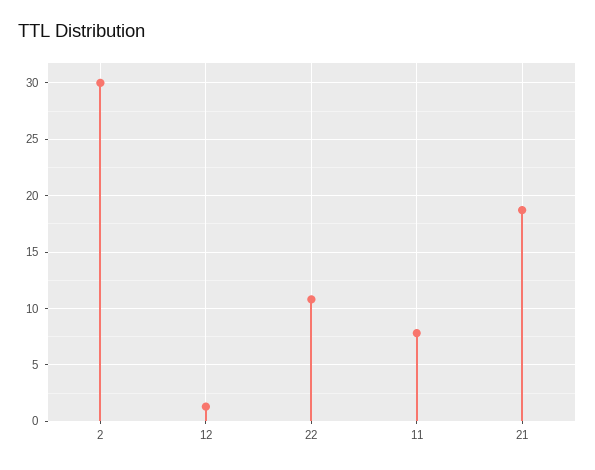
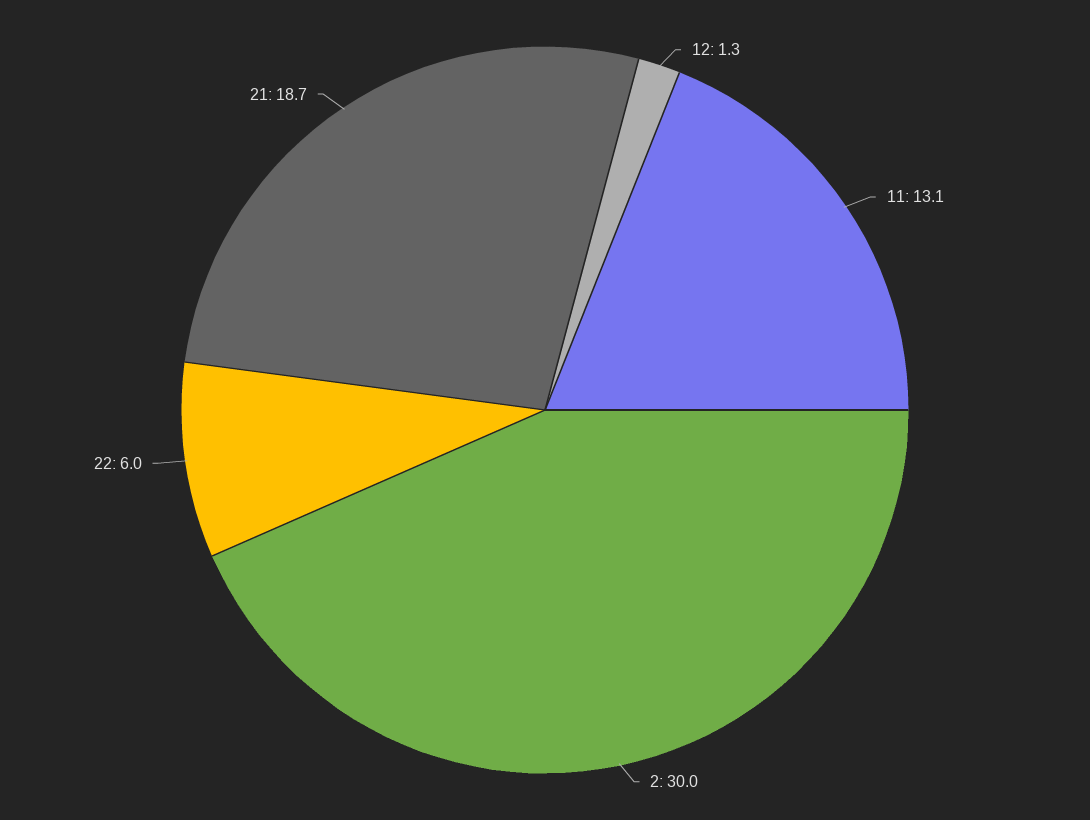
  {
    "2": 30,
    "12": 1.3,
-   "22": 11,
+   "22": 6,
-   "11": 8,
+   "11": 13.1,
    "21": 18.7
  }

